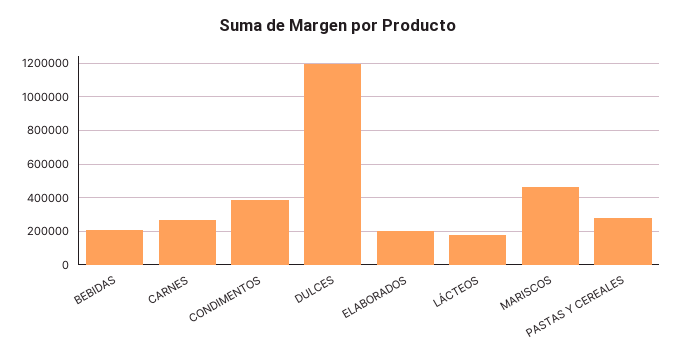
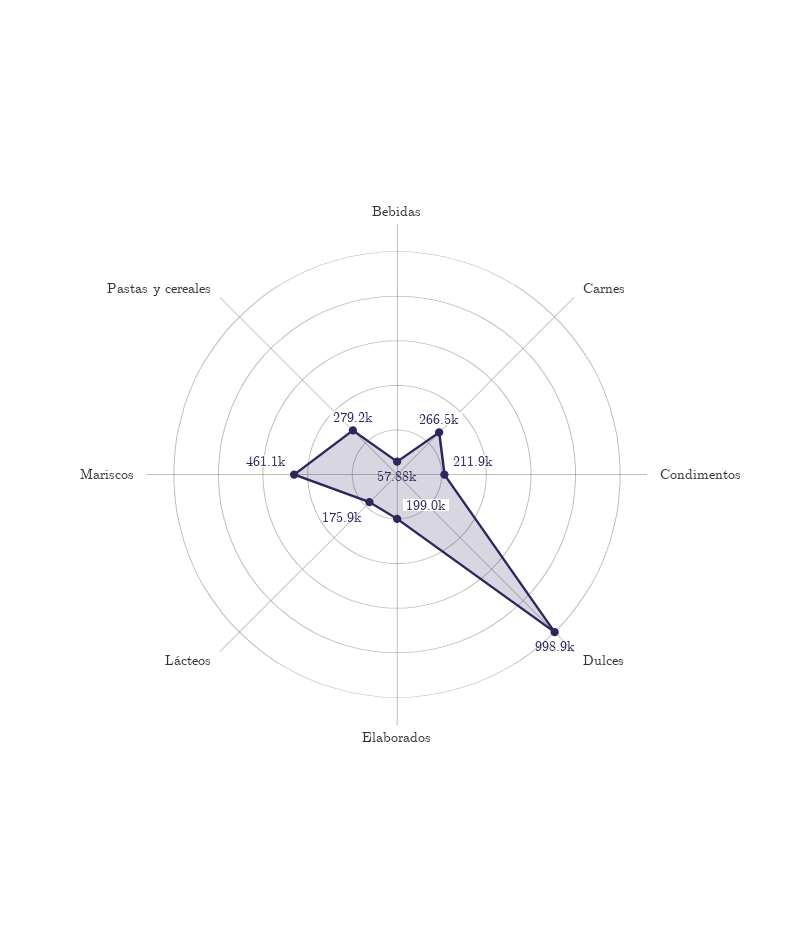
  {
-   "BEBIDAS": 200000,
+   "BEBIDAS": 57880,
    "CARNES": 266500,
-   "CONDIMENTOS": 400000,
+   "CONDIMENTOS": 211900,
-   "DULCES": 1200000,
+   "DULCES": 998900,
    "ELABORADOS": 199000,
    "LÁCTEOS": 175900,
    "MARISCOS": 461100,
    "PASTAS Y CEREALES": 279200
  }

